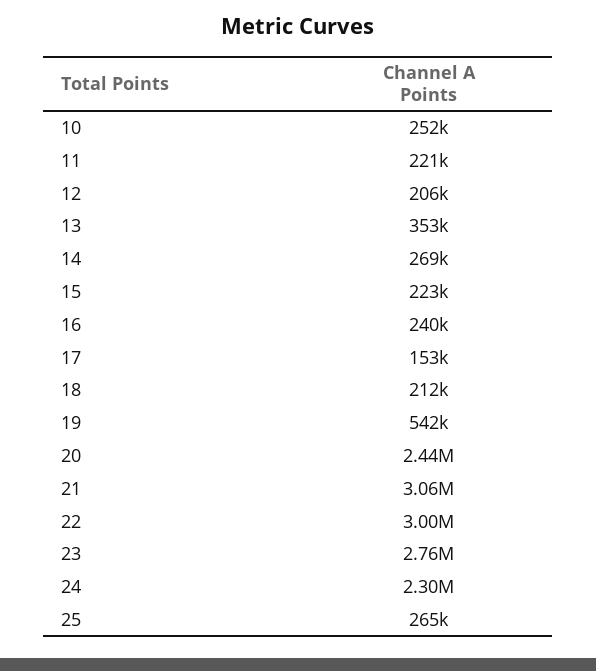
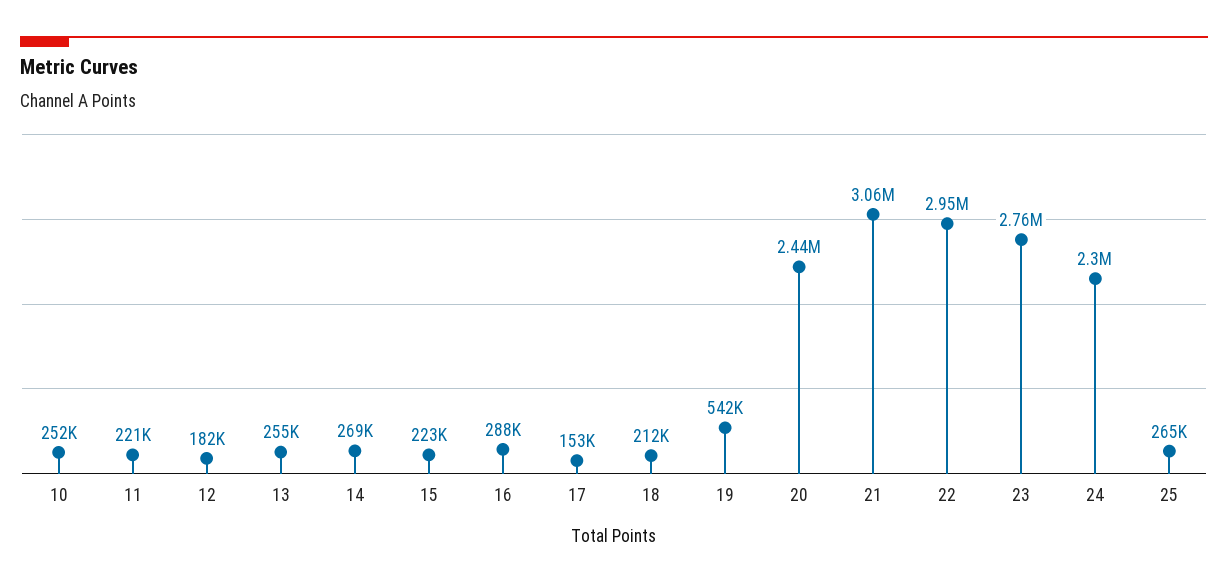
  {
    "10": 252000,
    "11": 221000,
-   "12": 206000,
+   "12": 182000,
-   "13": 353000,
+   "13": 255000,
    "14": 269000,
    "15": 223000,
-   "16": 240000,
+   "16": 288000,
    "17": 153000,
    "18": 212000,
    "19": 542000,
    "20": 2440000,
    "21": 3060000,
-   "22": 3000000,
+   "22": 2950000,
    "23": 2760000,
    "24": 2300000,
    "25": 265000
  }

